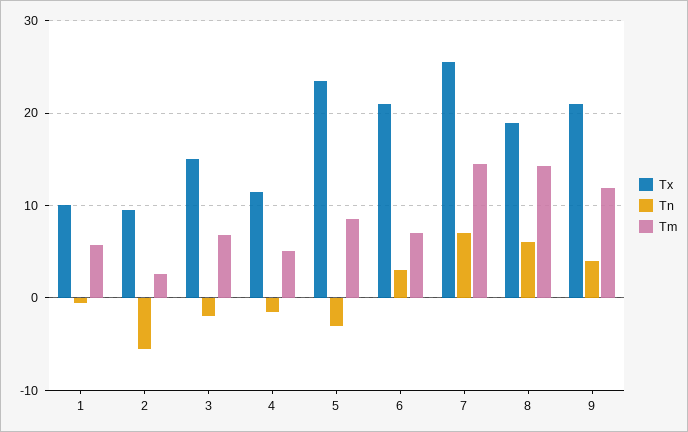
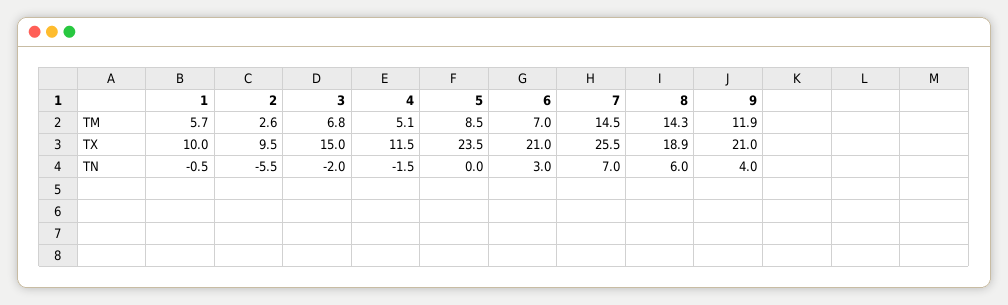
  {
    "Tx": {
      "1": 10,
      "2": 9.5,
      "3": 15,
      "4": 11.5,
      "5": 23.5,
      "6": 21,
      "7": 25.5,
      "8": 18.9,
      "9": 21
    },
    "Tn": {
      "1": -0.5,
      "2": -5.5,
      "3": -2,
      "4": -1.5,
-     "5": -3,
+     "5": 0,
      "6": 3,
      "7": 7,
      "8": 6,
      "9": 4
    },
    "Tm": {
      "1": 5.7,
      "2": 2.6,
      "3": 6.8,
      "4": 5.1,
      "5": 8.5,
      "6": 7,
      "7": 14.5,
      "8": 14.3,
      "9": 11.9
    }
  }

